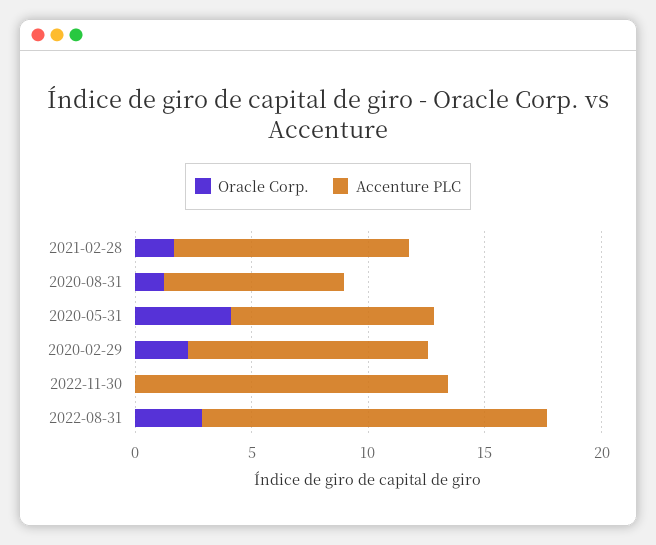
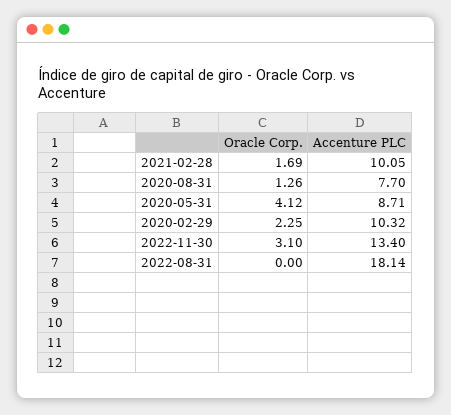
  {
    "Oracle Corp.": {
      "2021-02-28": 1.69,
      "2020-08-31": 1.26,
      "2020-05-31": 4.12,
      "2020-02-29": 2.25,
-     "2022-11-30": 0,
+     "2022-11-30": 3.1,
-     "2022-08-31": 3
+     "2022-08-31": 0
    },
    "Accenture PLC": {
      "2021-02-28": 10.05,
      "2020-08-31": 7.7,
      "2020-05-31": 8.71,
      "2020-02-29": 10.32,
      "2022-11-30": 13.4,
-     "2022-08-31": 15
+     "2022-08-31": 18.14
    }
  }

